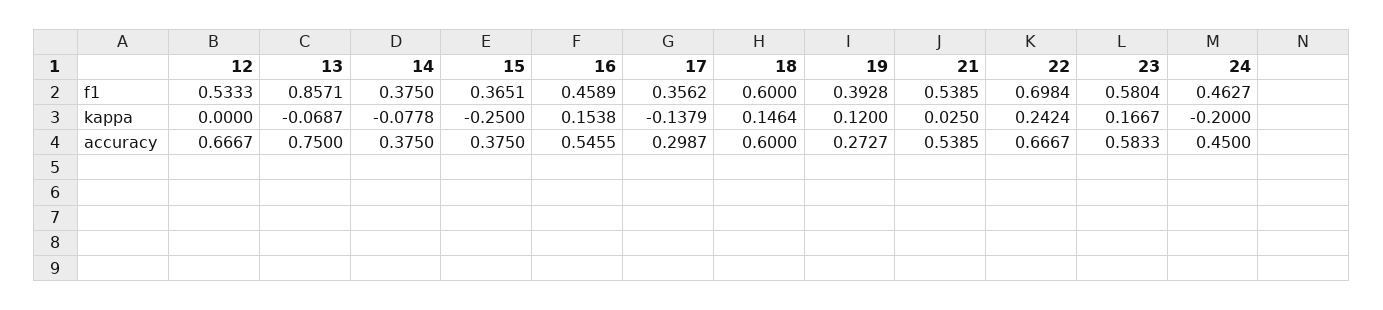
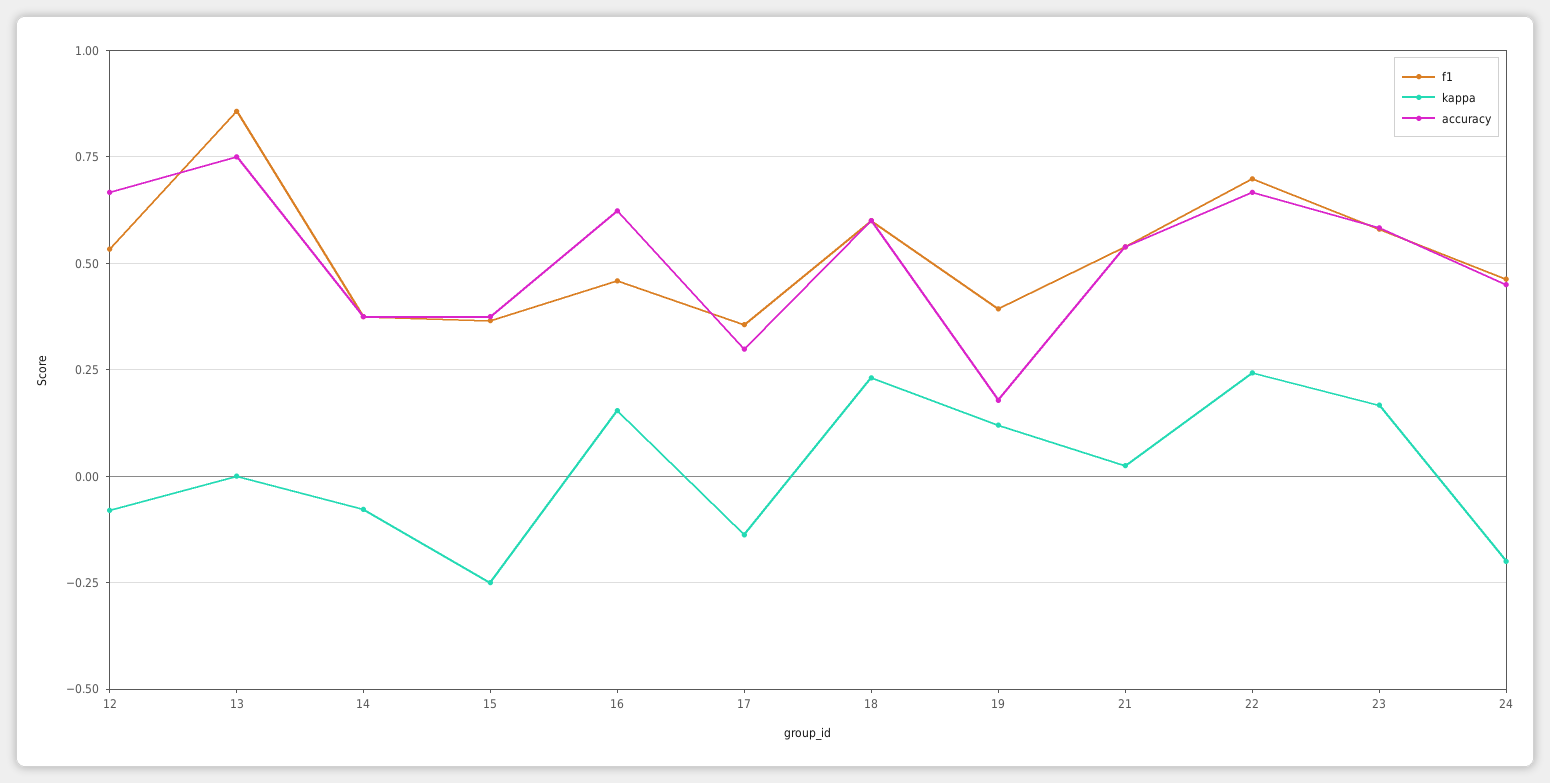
  {
    "f1": {
      "12": 0.5333,
      "13": 0.8571,
      "14": 0.375,
      "15": 0.3651,
      "16": 0.4589,
      "17": 0.3562,
      "18": 0.6,
      "19": 0.3928,
      "21": 0.5385,
      "22": 0.6984,
      "23": 0.5804,
      "24": 0.4627
    },
    "kappa": {
-     "12": 0,
+     "12": -0.075,
-     "13": -0.0687,
+     "13": 0,
      "14": -0.0778,
      "15": -0.25,
      "16": 0.1538,
      "17": -0.1379,
-     "18": 0.1464,
+     "18": 0.225,
      "19": 0.12,
      "21": 0.025,
      "22": 0.2424,
      "23": 0.1667,
      "24": -0.2
    },
    "accuracy": {
      "12": 0.6667,
      "13": 0.75,
      "14": 0.375,
      "15": 0.375,
-     "16": 0.5455,
+     "16": 0.625,
      "17": 0.2987,
      "18": 0.6,
-     "19": 0.2727,
+     "19": 0.175,
      "21": 0.5385,
      "22": 0.6667,
      "23": 0.5833,
      "24": 0.45
    }
  }

